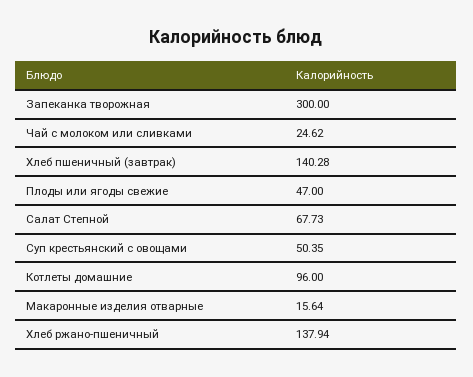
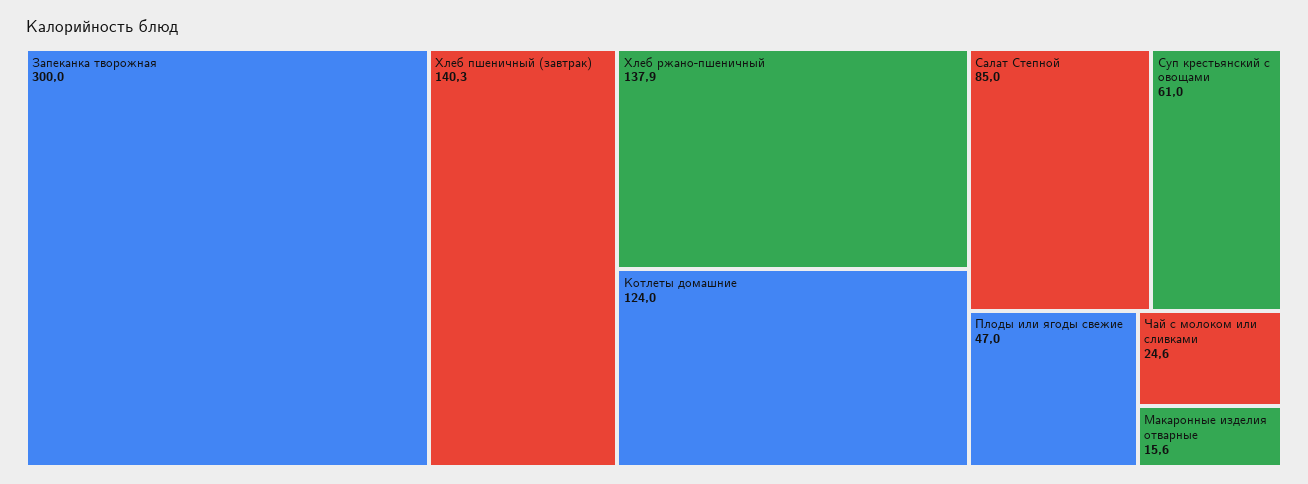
  {
    "Запеканка творожная": 300,
    "Чай с молоком или сливками": 24.62,
    "Хлеб пшеничный (завтрак)": 140.28,
    "Плоды или ягоды свежие": 47,
-   "Салат Степной": 67.73,
+   "Салат Степной": 85,
-   "Суп крестьянский с овощами": 50.35,
+   "Суп крестьянский с овощами": 61,
-   "Котлеты домашние": 96,
+   "Котлеты домашние": 124,
    "Макаронные изделия отварные": 15.64,
    "Хлеб ржано-пшеничный": 137.94
  }

